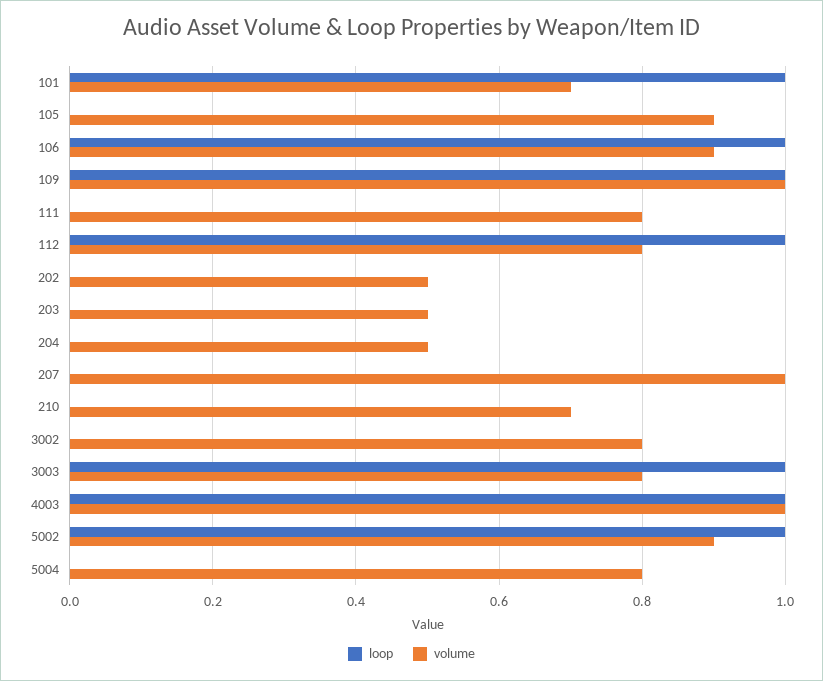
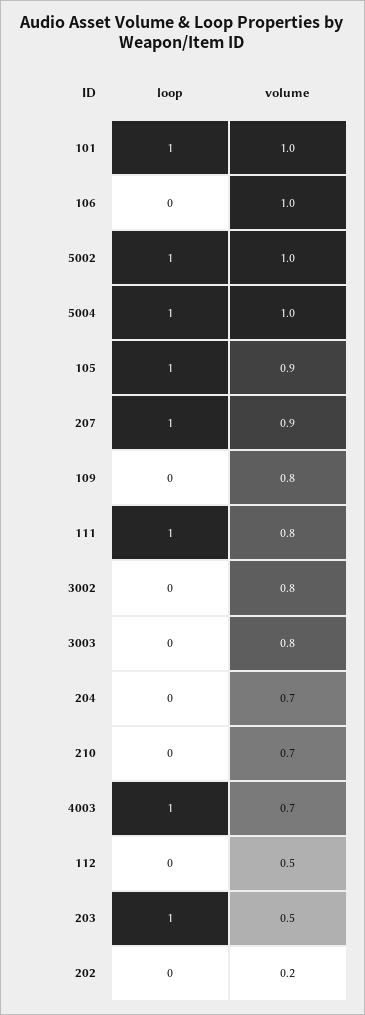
  {
    "loop": {
      "101": 1,
-     "105": 0,
+     "105": 1,
-     "106": 1,
+     "106": 0,
-     "109": 1,
+     "109": 0,
-     "111": 0,
+     "111": 1,
-     "112": 1,
+     "112": 0,
      "202": 0,
-     "203": 0,
+     "203": 1,
      "204": 0,
-     "207": 0,
+     "207": 1,
      "210": 0,
      "3002": 0,
-     "3003": 1,
+     "3003": 0,
      "4003": 1,
      "5002": 1,
-     "5004": 0
+     "5004": 1
    },
    "volume": {
-     "101": 0.7,
+     "101": 1,
      "105": 0.9,
-     "106": 0.9,
+     "106": 1,
-     "109": 1,
+     "109": 0.8,
      "111": 0.8,
-     "112": 0.8,
+     "112": 0.5,
-     "202": 0.5,
+     "202": 0.2,
      "203": 0.5,
-     "204": 0.5,
+     "204": 0.7,
-     "207": 1,
+     "207": 0.9,
      "210": 0.7,
      "3002": 0.8,
      "3003": 0.8,
-     "4003": 1,
+     "4003": 0.7,
-     "5002": 0.9,
+     "5002": 1,
-     "5004": 0.8
+     "5004": 1
    }
  }

